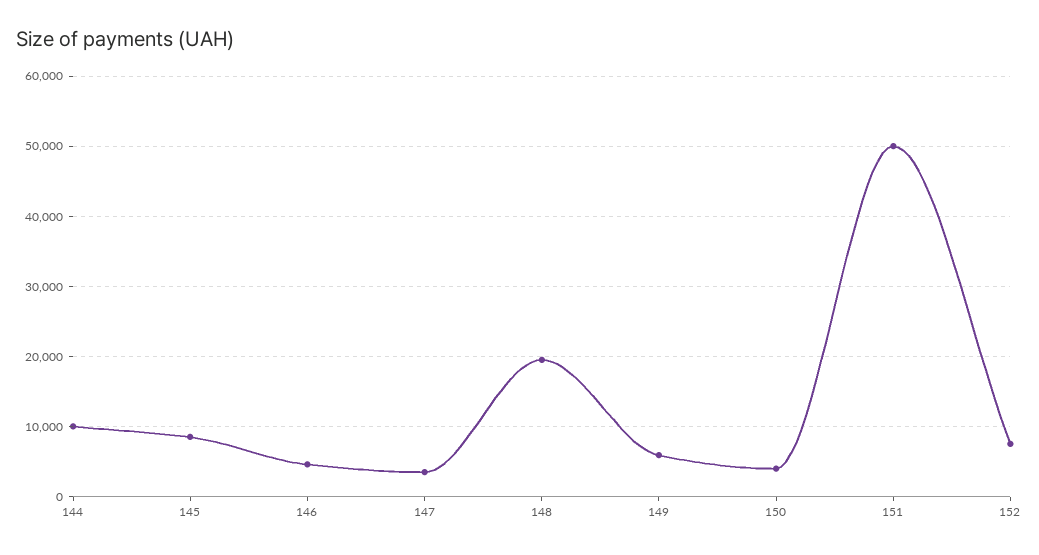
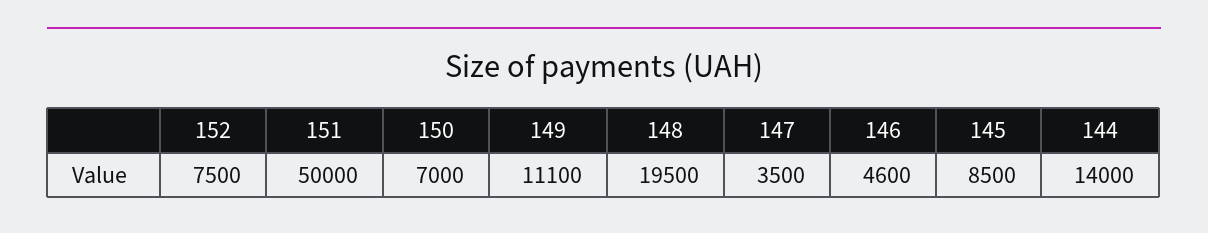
  {
-   "144": 10000,
+   "144": 14000,
    "145": 8500,
    "146": 4600,
    "147": 3500,
    "148": 19500,
-   "149": 6000,
+   "149": 11100,
-   "150": 4000,
+   "150": 7000,
    "151": 50000,
    "152": 7500
  }

